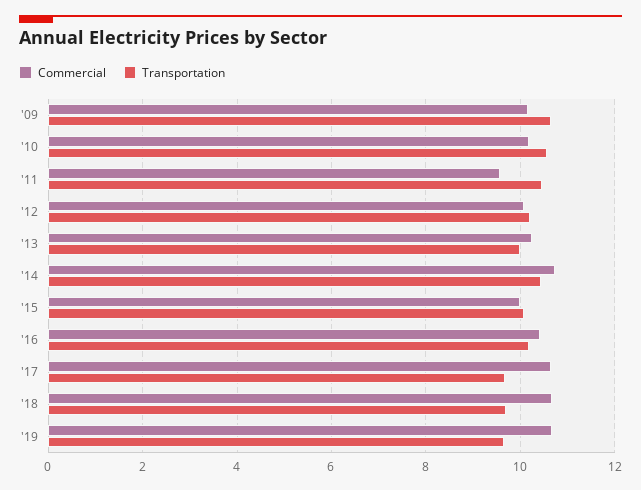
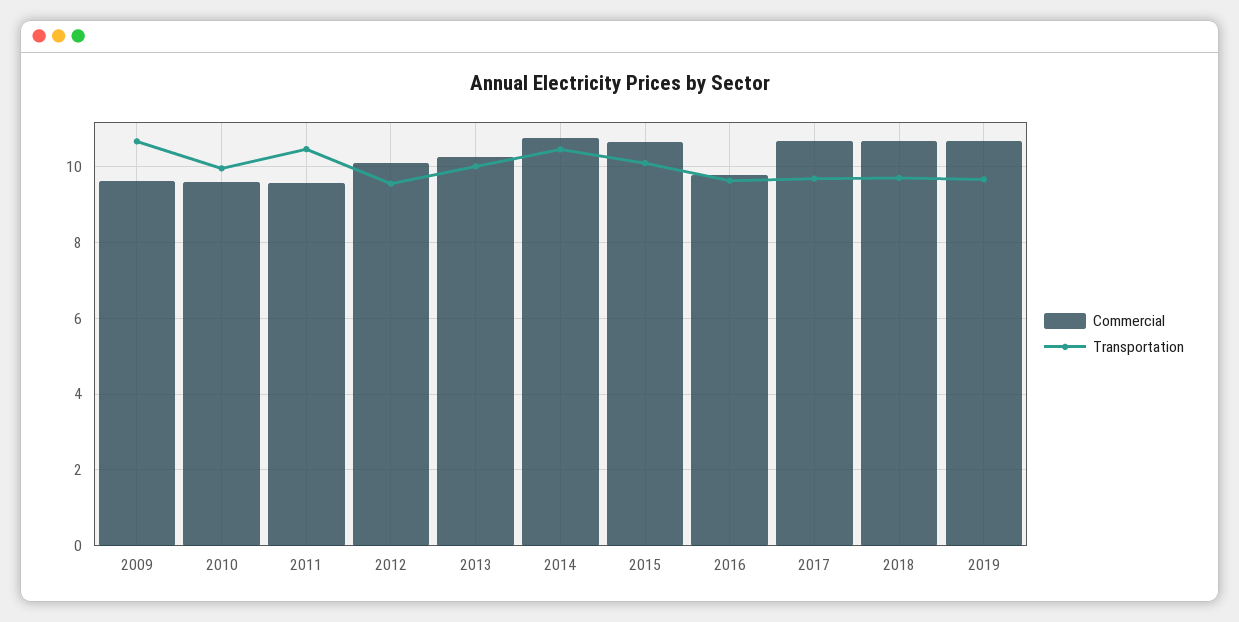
  {
    "Commercial": {
-     "'09": 10.2,
+     "'09": 9.6,
-     "'10": 10.2,
+     "'10": 9.6,
      "'11": 9.6,
      "'12": 10,
      "'13": 10.2,
      "'14": 10.8,
-     "'15": 10,
+     "'15": 10.6,
-     "'16": 10.4,
+     "'16": 9.8,
      "'17": 10.6,
      "'18": 10.6,
      "'19": 10.6
    },
    "Transportation": {
      "'09": 10.6,
-     "'10": 10.6,
+     "'10": 10,
      "'11": 10.4,
-     "'12": 10.2,
+     "'12": 9.6,
      "'13": 10,
      "'14": 10.4,
      "'15": 10,
-     "'16": 10.2,
+     "'16": 9.6,
      "'17": 9.6,
      "'18": 9.8,
      "'19": 9.6
    }
  }

